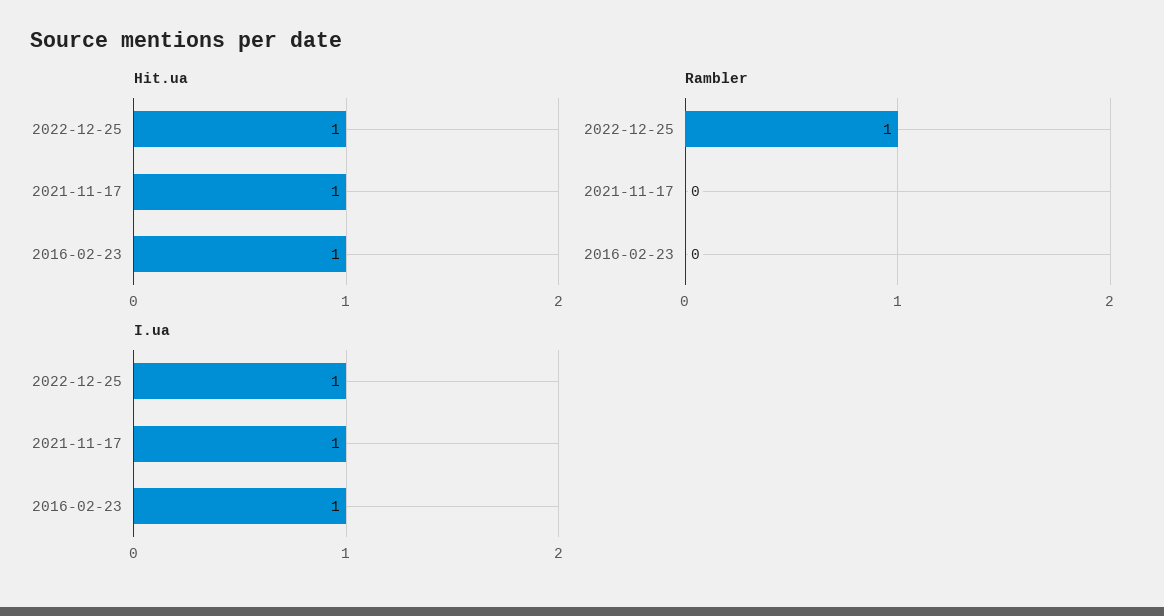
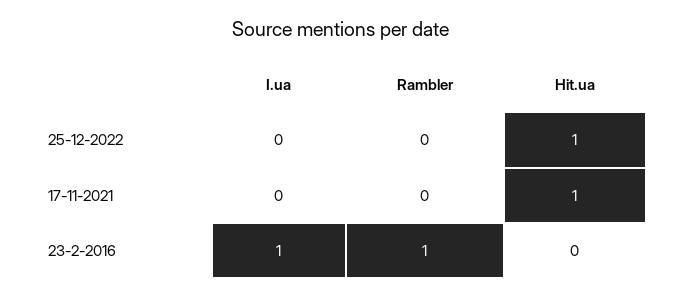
  {
    "Hit.ua": {
      "2022-12-25": 1,
      "2021-11-17": 1,
-     "2016-02-23": 1
+     "2016-02-23": 0
    },
    "Rambler": {
-     "2022-12-25": 1,
+     "2022-12-25": 0,
      "2021-11-17": 0,
-     "2016-02-23": 0
+     "2016-02-23": 1
    },
    "I.ua": {
-     "2022-12-25": 1,
+     "2022-12-25": 0,
-     "2021-11-17": 1,
+     "2021-11-17": 0,
      "2016-02-23": 1
    }
  }

